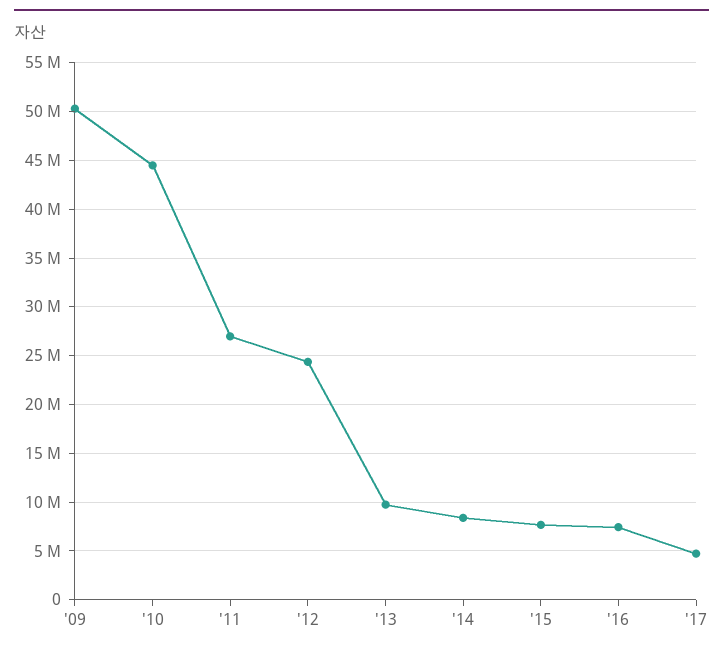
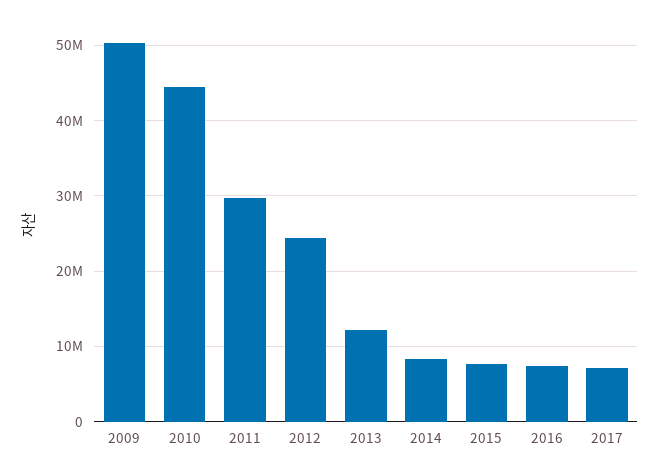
  {
    "'09": 50000000,
    "'10": 44000000,
-   "'11": 27000000,
+   "'11": 30000000,
    "'12": 24000000,
-   "'13": 10000000,
+   "'13": 12000000,
    "'14": 8000000,
    "'15": 8000000,
    "'16": 7000000,
-   "'17": 5000000
+   "'17": 7000000
  }

